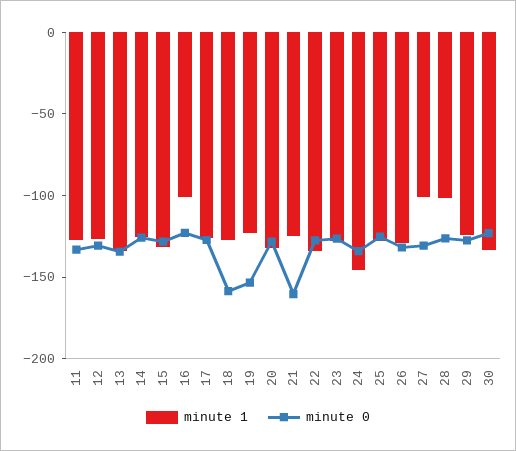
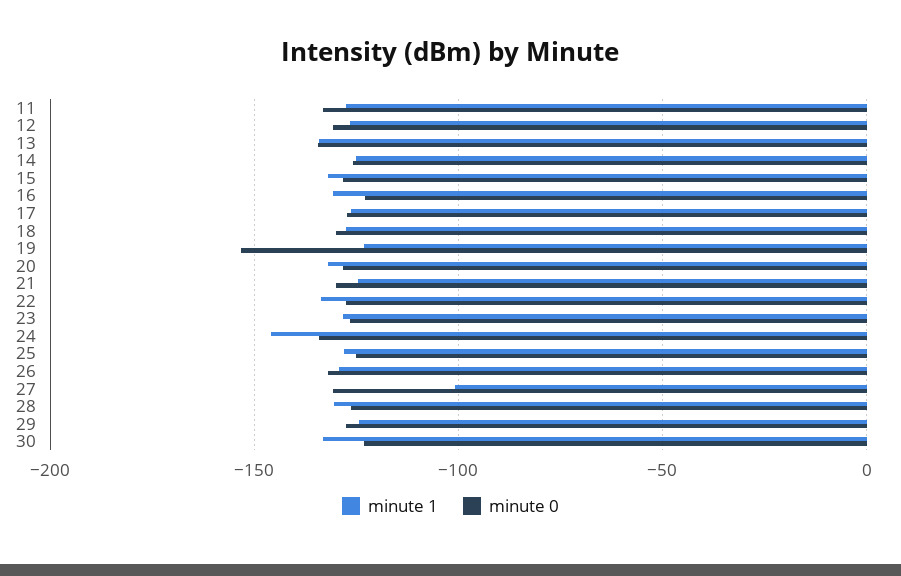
  {
    "minute 1": {
      "11": -130,
      "12": -125,
      "13": -135,
      "14": -125,
      "15": -130,
-     "16": -100,
+     "16": -130,
      "17": -125,
      "18": -130,
      "19": -125,
      "20": -130,
      "21": -125,
      "22": -135,
      "23": -130,
      "24": -145,
      "25": -130,
      "26": -130,
      "27": -100,
-     "28": -100,
+     "28": -130,
      "29": -125,
      "30": -135
    },
    "minute 0": {
      "11": -135,
      "12": -130,
      "13": -135,
      "14": -125,
      "15": -130,
      "16": -125,
      "17": -125,
-     "18": -160,
+     "18": -130,
      "19": -155,
      "20": -130,
-     "21": -160,
+     "21": -130,
      "22": -130,
      "23": -125,
      "24": -135,
      "25": -125,
      "26": -130,
      "27": -130,
      "28": -125,
      "29": -130,
      "30": -125
    }
  }

